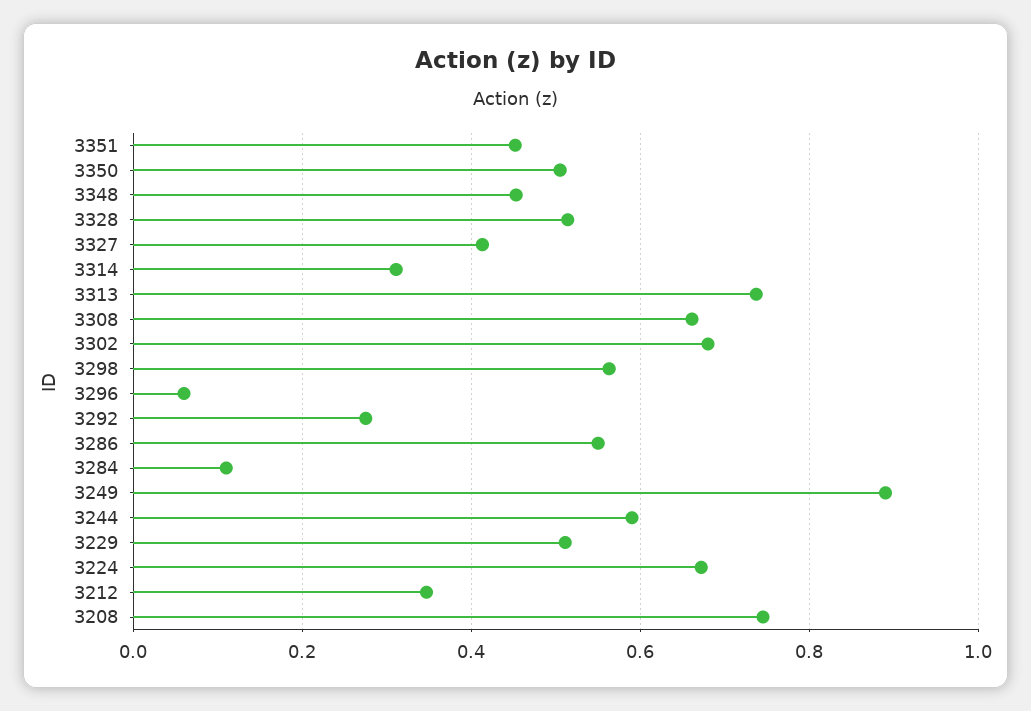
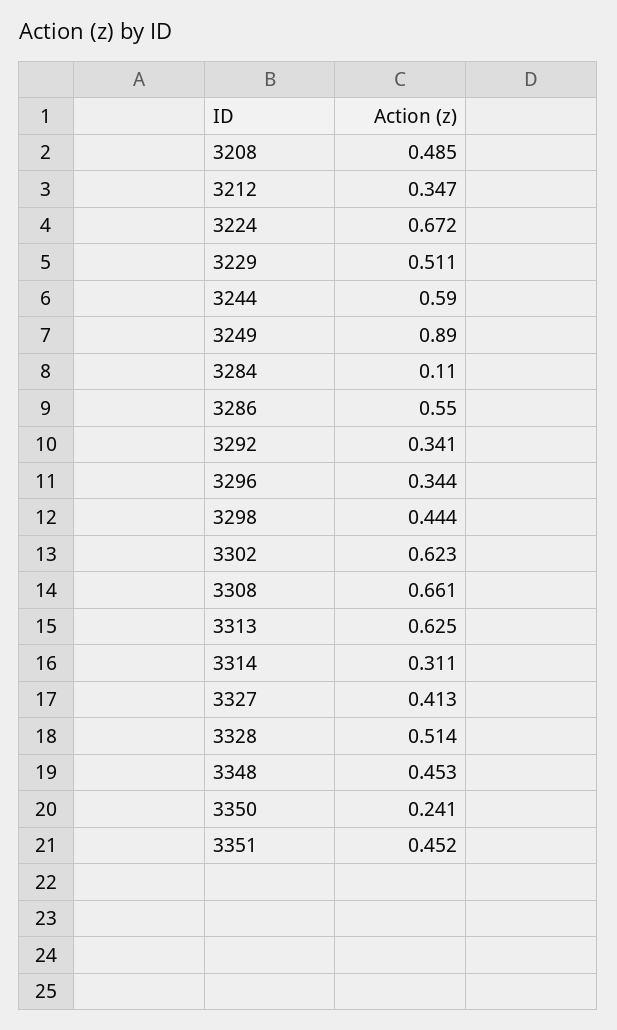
  {
    "3351": 0.452,
-   "3350": 0.5,
+   "3350": 0.241,
    "3348": 0.453,
    "3328": 0.514,
    "3327": 0.413,
    "3314": 0.311,
-   "3313": 0.74,
+   "3313": 0.625,
    "3308": 0.661,
-   "3302": 0.68,
+   "3302": 0.623,
-   "3298": 0.56,
+   "3298": 0.444,
-   "3296": 0.06,
+   "3296": 0.344,
-   "3292": 0.28,
+   "3292": 0.341,
    "3286": 0.55,
    "3284": 0.11,
    "3249": 0.89,
    "3244": 0.59,
    "3229": 0.511,
    "3224": 0.672,
    "3212": 0.347,
-   "3208": 0.74
+   "3208": 0.485
  }

